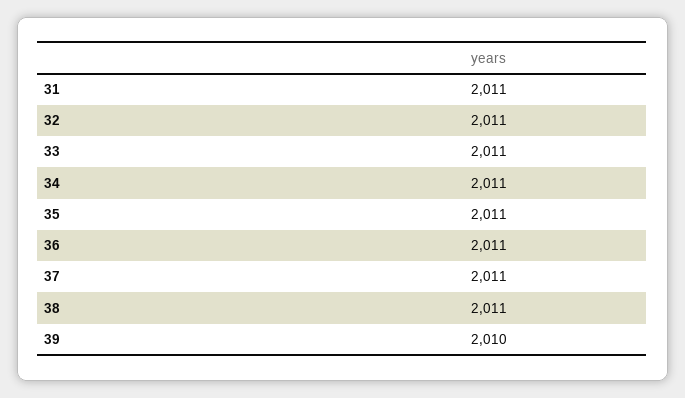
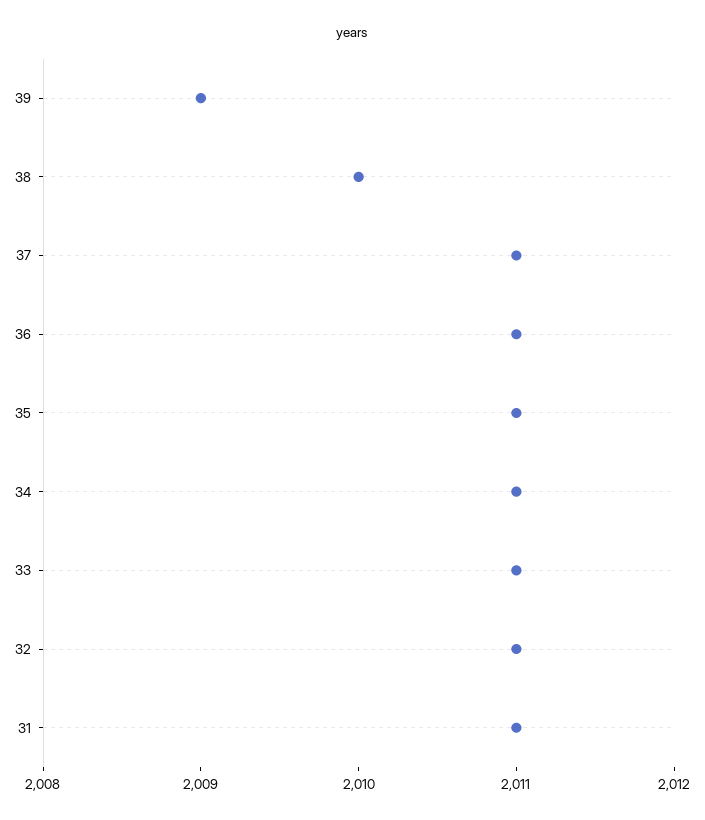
  {
    "31": 2011,
    "32": 2011,
    "33": 2011,
    "34": 2011,
    "35": 2011,
    "36": 2011,
    "37": 2011,
-   "38": 2011,
+   "38": 2010,
-   "39": 2010
+   "39": 2009
  }

